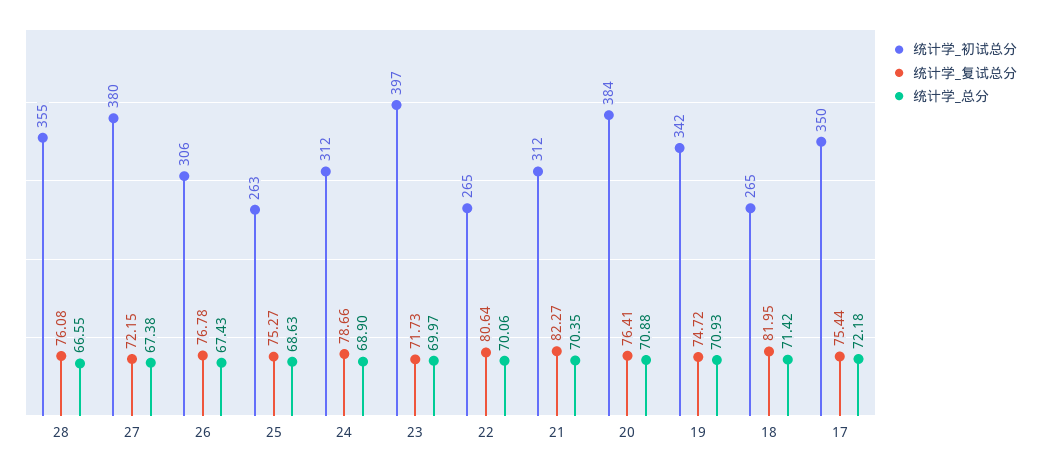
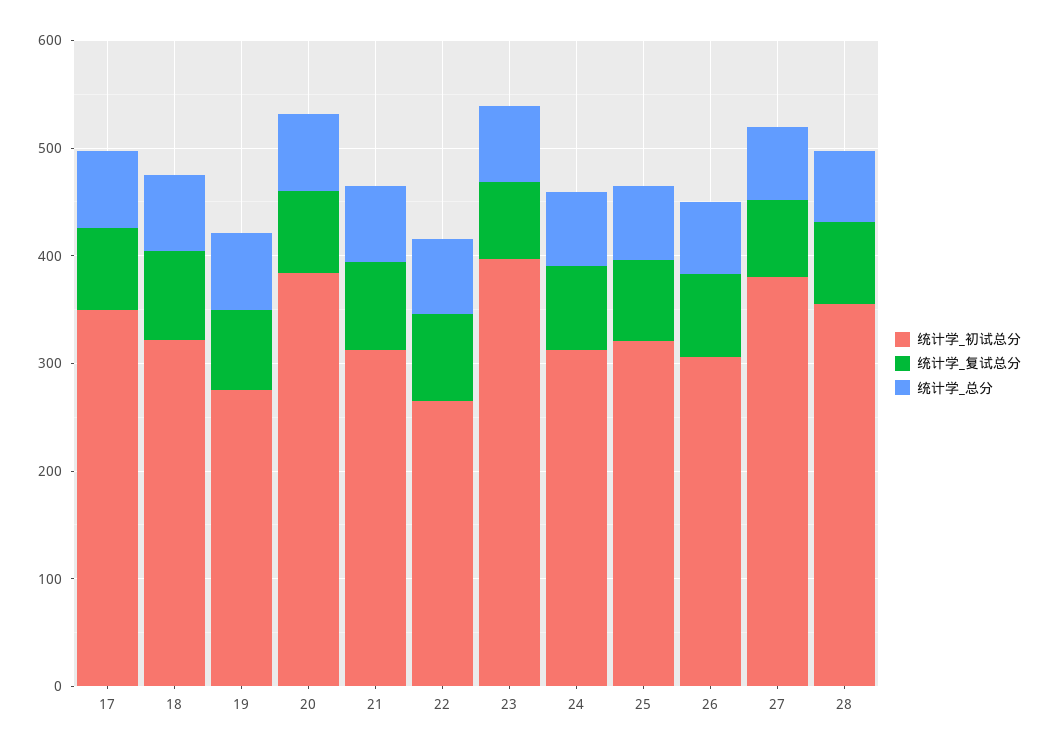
  {
    "统计学_初试总分": {
      "28": 355,
      "27": 380,
      "26": 306,
-     "25": 263,
+     "25": 320,
      "24": 312,
      "23": 397,
      "22": 265,
      "21": 312,
      "20": 384,
-     "19": 342,
+     "19": 280,
-     "18": 265,
+     "18": 320,
      "17": 350
    },
    "统计学_复试总分": {
      "28": 76.08,
      "27": 72.15,
      "26": 76.78,
      "25": 75.27,
      "24": 78.66,
      "23": 71.73,
      "22": 80.64,
      "21": 82.27,
      "20": 76.41,
      "19": 74.72,
      "18": 81.95,
      "17": 75.44
    },
    "统计学_总分": {
      "28": 66.55,
      "27": 67.38,
      "26": 67.43,
      "25": 68.63,
      "24": 68.9,
      "23": 69.97,
      "22": 70.06,
      "21": 70.35,
      "20": 70.88,
      "19": 70.93,
      "18": 71.42,
      "17": 72.18
    }
  }

